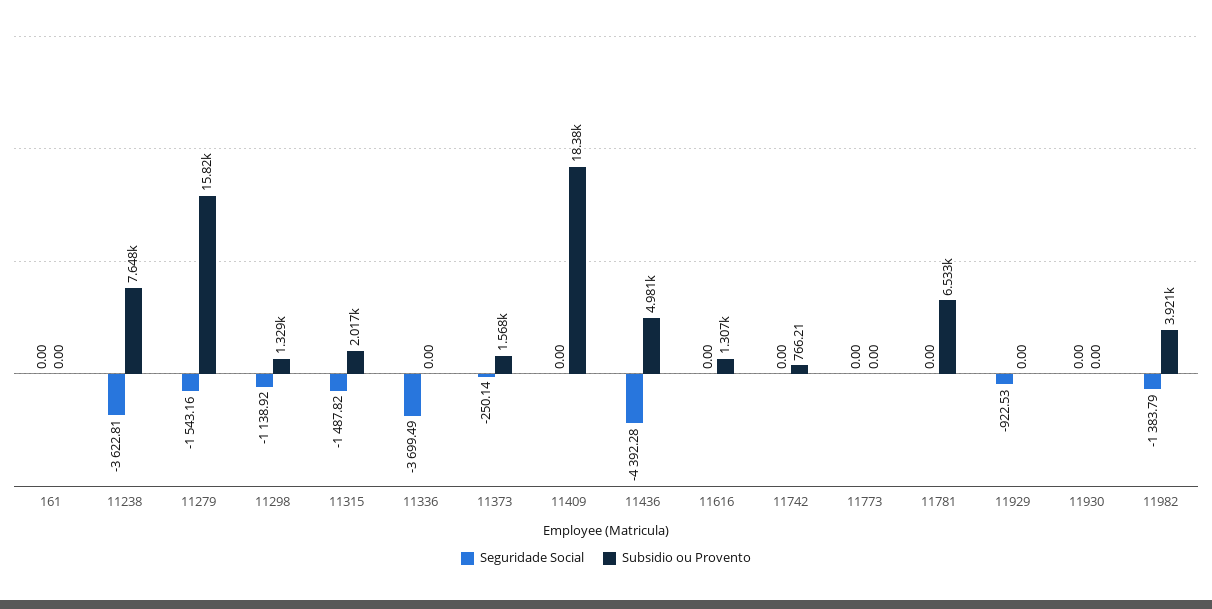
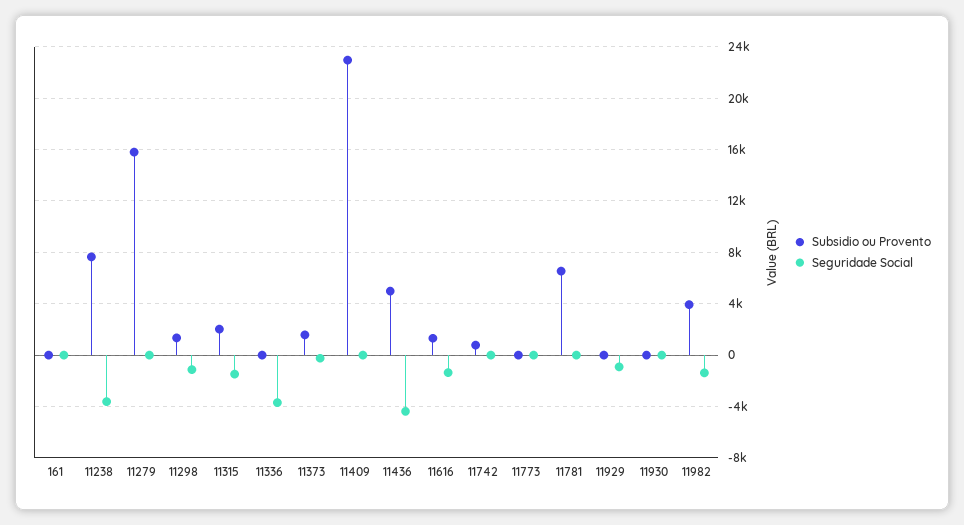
  {
    "Seguridade Social": {
      "161": 0,
      "11238": -3622.81,
-     "11279": -1543.16,
+     "11279": 0,
      "11298": -1138.92,
      "11315": -1487.82,
      "11336": -3699.49,
      "11373": -250.14,
      "11409": 0,
      "11436": -4392.28,
-     "11616": 0,
+     "11616": -1500,
      "11742": 0,
      "11773": 0,
      "11781": 0,
      "11929": -922.53,
      "11930": 0,
      "11982": -1383.79
    },
    "Subsidio ou Provento": {
      "161": 0,
      "11238": 7648,
      "11279": 15820,
      "11298": 1329,
      "11315": 2017,
      "11336": 0,
      "11373": 1568,
-     "11409": 18380,
+     "11409": 23000,
      "11436": 4981,
      "11616": 1307,
      "11742": 766.21,
      "11773": 0,
      "11781": 6533,
      "11929": 0,
      "11930": 0,
      "11982": 3921
    }
  }

